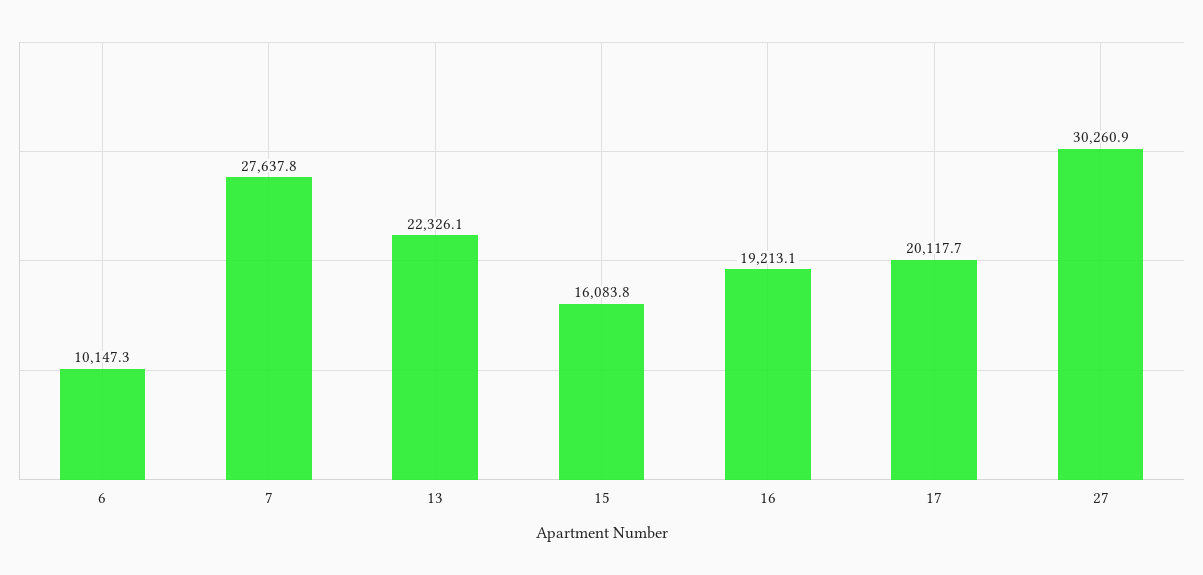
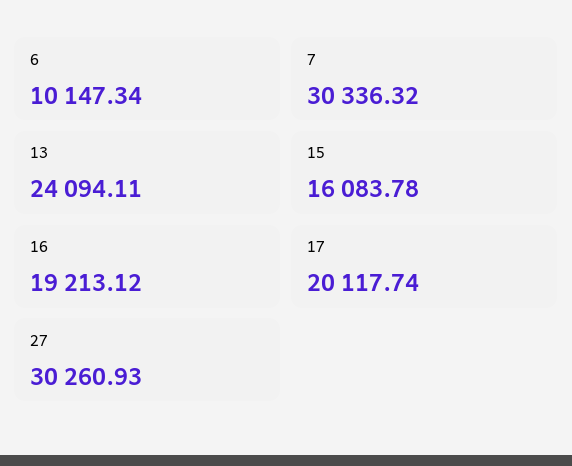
  {
    "6": 10147.34,
-   "7": 27637.8,
+   "7": 30336.32,
-   "13": 22326.1,
+   "13": 24094.11,
    "15": 16083.78,
    "16": 19213.12,
    "17": 20117.74,
    "27": 30260.93
  }

